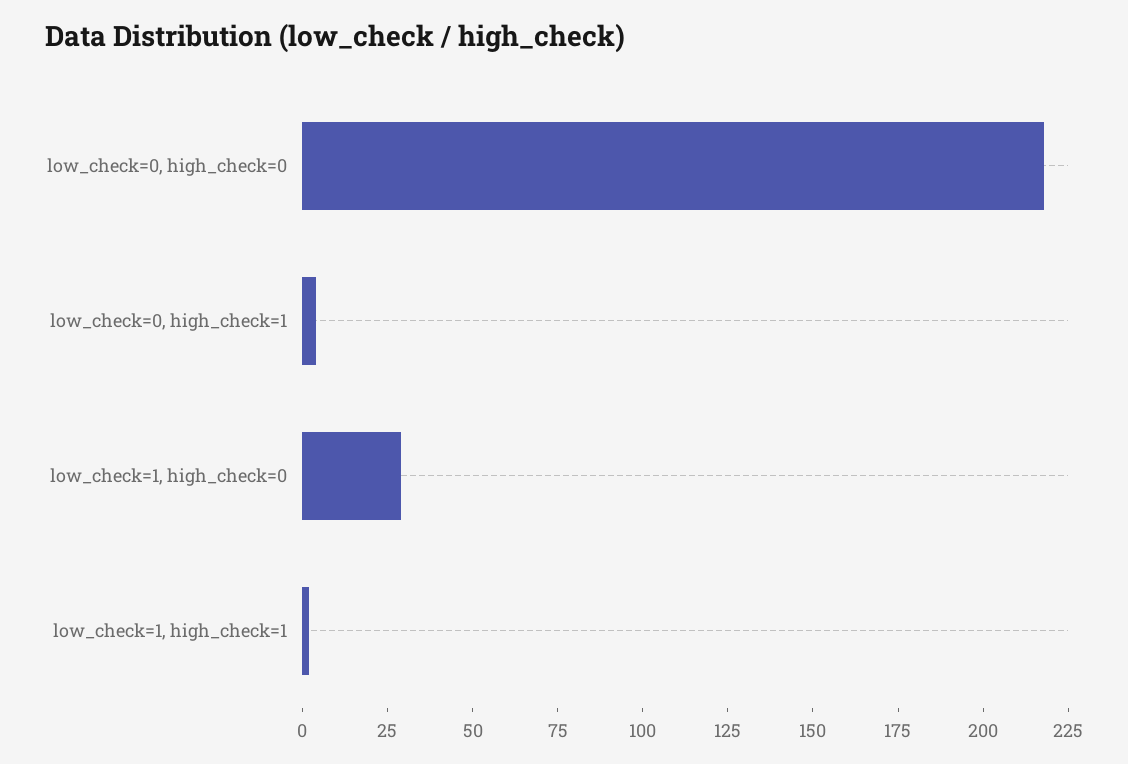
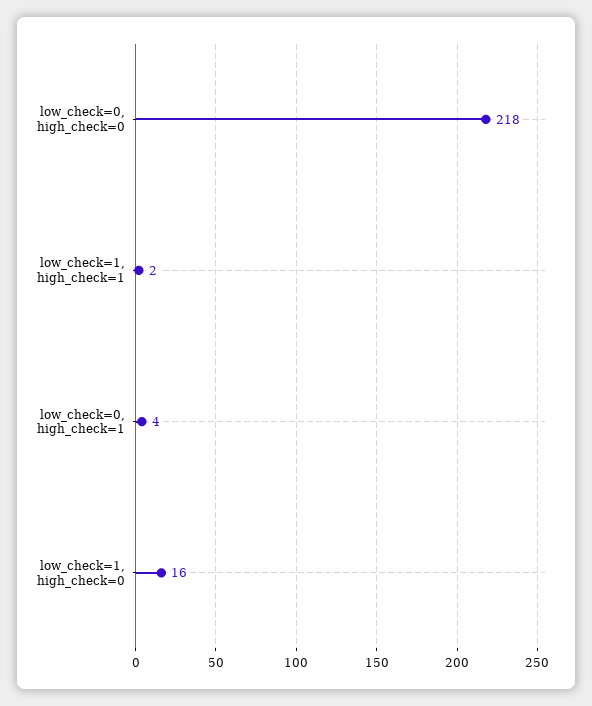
  {
    "low_check=0, high_check=0": 218,
    "low_check=0, high_check=1": 4,
-   "low_check=1, high_check=0": 30,
+   "low_check=1, high_check=0": 16,
    "low_check=1, high_check=1": 2
  }

